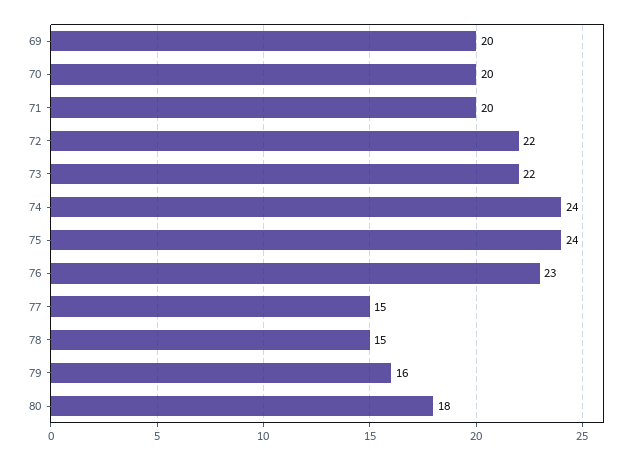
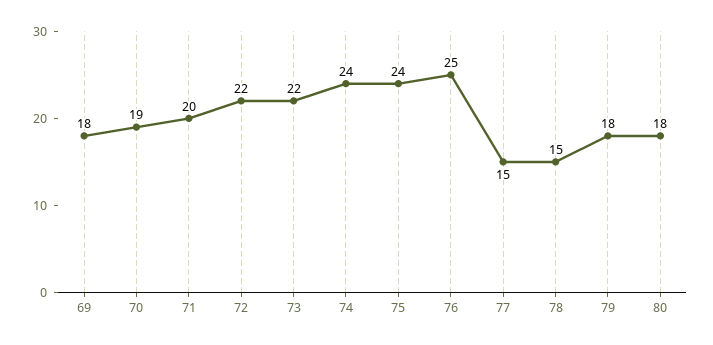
  {
-   "69": 20,
+   "69": 18,
-   "70": 20,
+   "70": 19,
    "71": 20,
    "72": 22,
    "73": 22,
    "74": 24,
    "75": 24,
-   "76": 23,
+   "76": 25,
    "77": 15,
    "78": 15,
-   "79": 16,
+   "79": 18,
    "80": 18
  }

